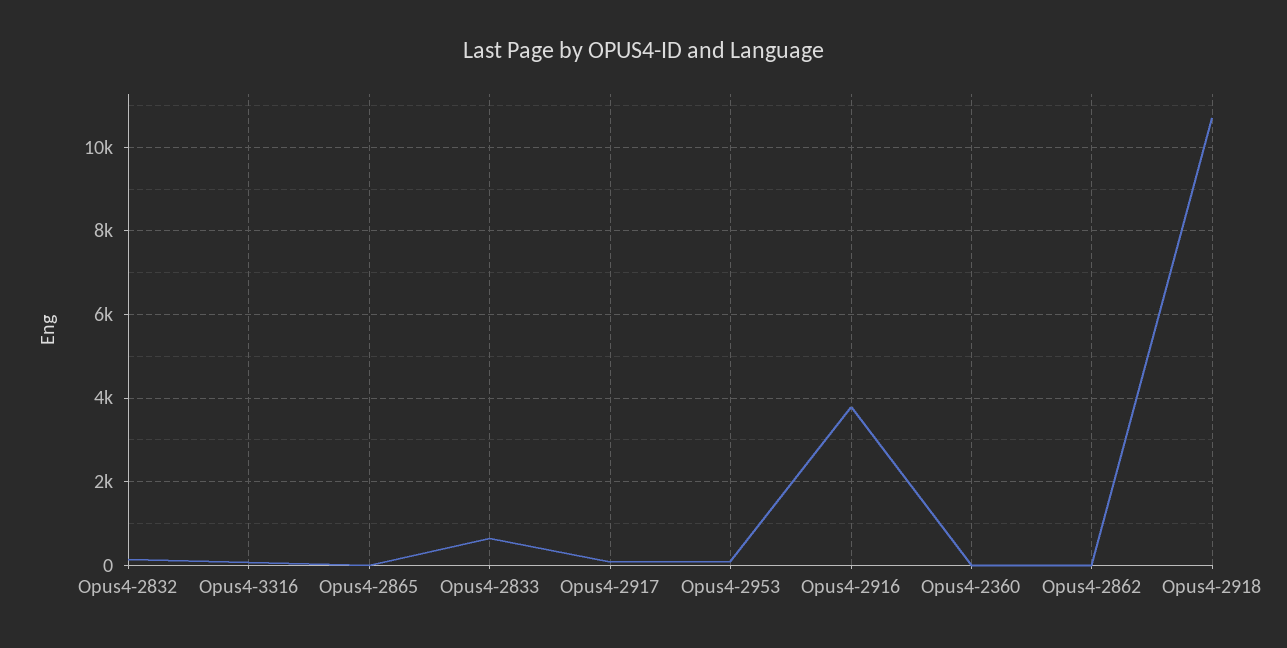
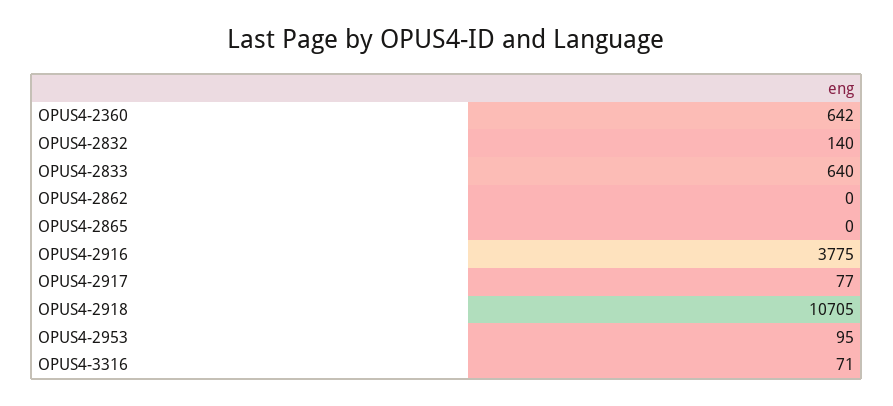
  {
    "Opus4-2832": 140,
    "Opus4-3316": 71,
    "Opus4-2865": 0,
    "Opus4-2833": 640,
    "Opus4-2917": 77,
    "Opus4-2953": 95,
    "Opus4-2916": 3775,
-   "Opus4-2360": 0,
+   "Opus4-2360": 642,
    "Opus4-2862": 0,
    "Opus4-2918": 10705
  }

